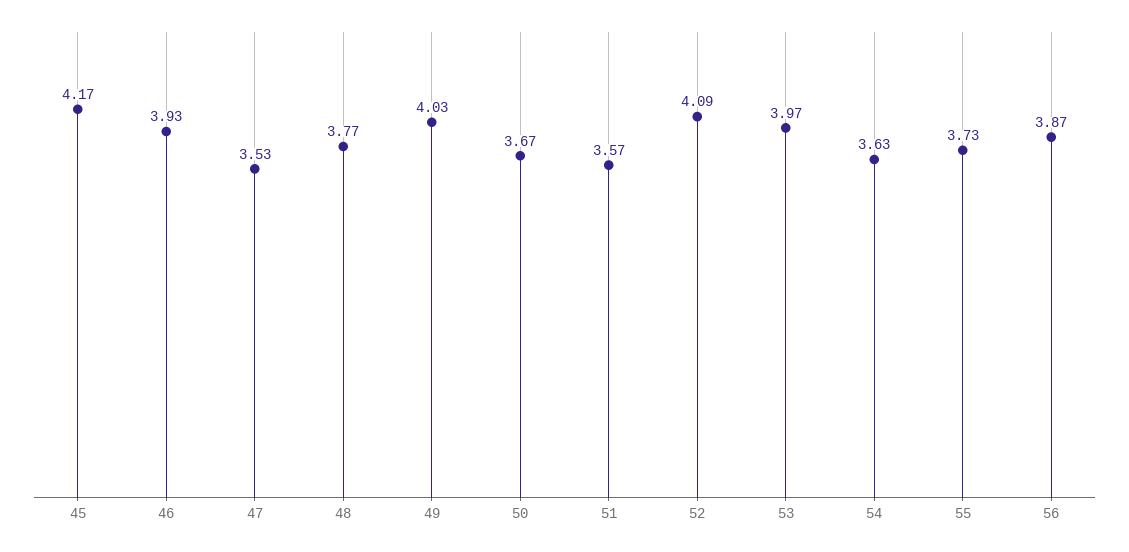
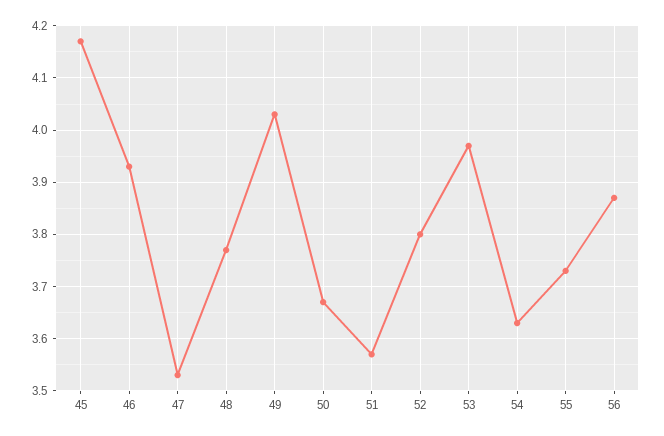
  {
    "45": 4.17,
    "46": 3.93,
    "47": 3.53,
    "48": 3.77,
    "49": 4.03,
    "50": 3.67,
    "51": 3.57,
-   "52": 4.09,
+   "52": 3.8,
    "53": 3.97,
    "54": 3.63,
    "55": 3.73,
    "56": 3.87
  }

